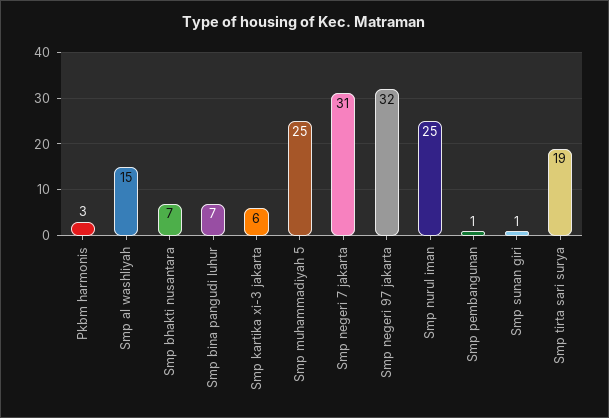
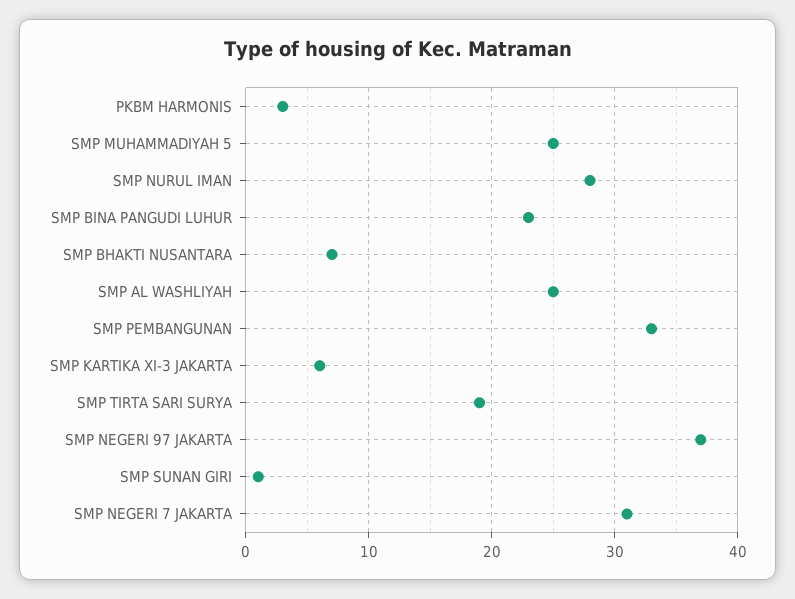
  {
    "Pkbm harmonis": 3,
-   "Smp al washliyah": 15,
+   "Smp al washliyah": 25,
    "Smp bhakti nusantara": 7,
-   "Smp bina pangudi luhur": 7,
+   "Smp bina pangudi luhur": 23,
    "Smp kartika xi-3 jakarta": 6,
    "Smp muhammadiyah 5": 25,
    "Smp negeri 7 jakarta": 31,
-   "Smp negeri 97 jakarta": 32,
+   "Smp negeri 97 jakarta": 37,
-   "Smp nurul iman": 25,
+   "Smp nurul iman": 28,
-   "Smp pembangunan": 1,
+   "Smp pembangunan": 33,
    "Smp sunan giri": 1,
    "Smp tirta sari surya": 19
  }

